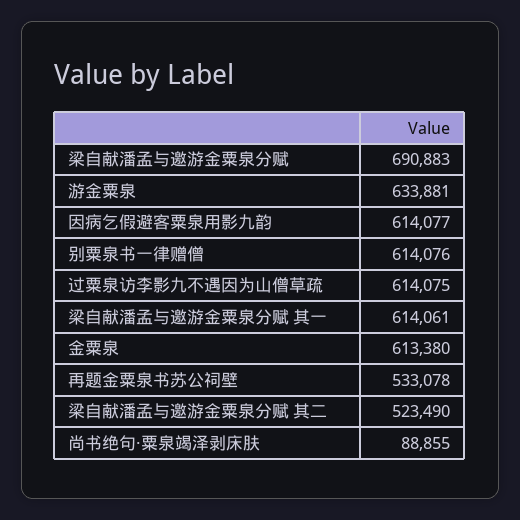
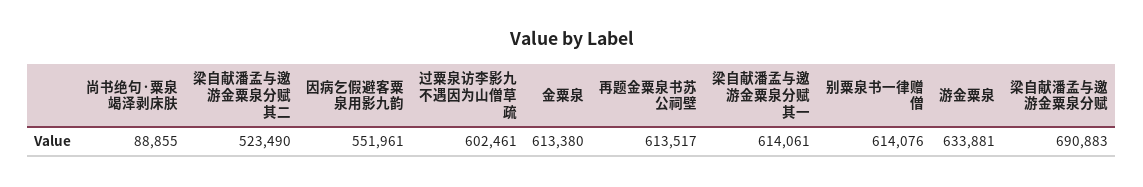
  {
    "梁自献潘孟与邀游金粟泉分赋": 690883,
    "游金粟泉": 633881,
-   "因病乞假避客粟泉用影九韵": 614077,
+   "因病乞假避客粟泉用影九韵": 551961,
    "别粟泉书一律赠僧": 614076,
-   "过粟泉访李影九不遇因为山僧草疏": 614075,
+   "过粟泉访李影九不遇因为山僧草疏": 602461,
    "梁自献潘孟与邀游金粟泉分赋 其一": 614061,
    "金粟泉": 613380,
-   "再题金粟泉书苏公祠壁": 533078,
+   "再题金粟泉书苏公祠壁": 613517,
    "梁自献潘孟与邀游金粟泉分赋 其二": 523490,
    "尚书绝句·粟泉竭泽剥床肤": 88855
  }

